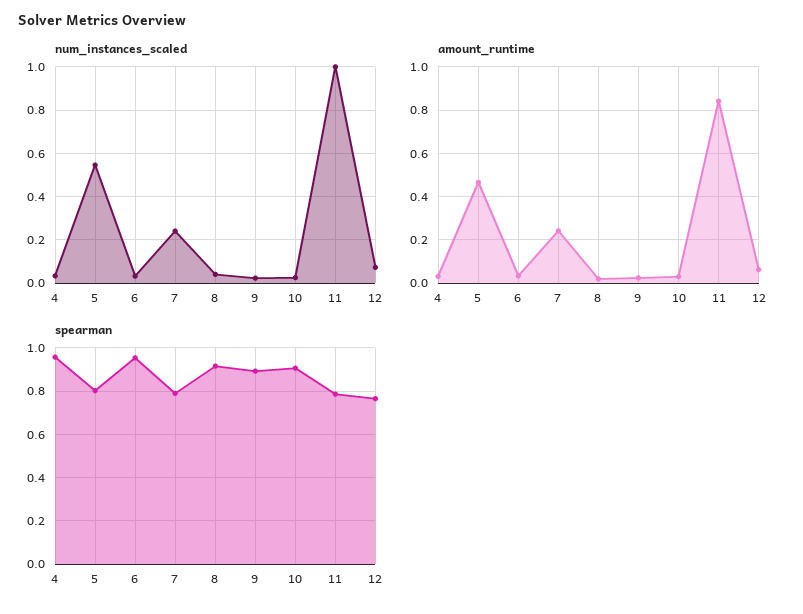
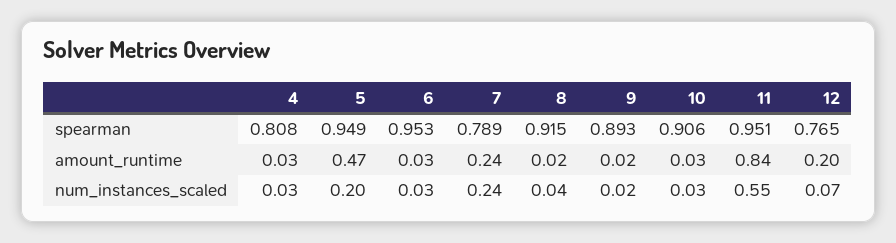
  {
    "num_instances_scaled": {
      "4": 0.03,
-     "5": 0.55,
+     "5": 0.2,
      "6": 0.03,
      "7": 0.24,
      "8": 0.04,
      "9": 0.02,
      "10": 0.03,
-     "11": 1,
+     "11": 0.55,
      "12": 0.07
    },
    "amount_runtime": {
      "4": 0.03,
      "5": 0.47,
      "6": 0.03,
      "7": 0.24,
      "8": 0.02,
      "9": 0.02,
      "10": 0.03,
      "11": 0.84,
-     "12": 0.05
+     "12": 0.2
    },
    "spearman": {
-     "4": 0.95,
+     "4": 0.808,
-     "5": 0.8,
+     "5": 0.949,
      "6": 0.953,
      "7": 0.789,
      "8": 0.915,
      "9": 0.893,
      "10": 0.906,
-     "11": 0.8,
+     "11": 0.951,
      "12": 0.765
    }
  }

